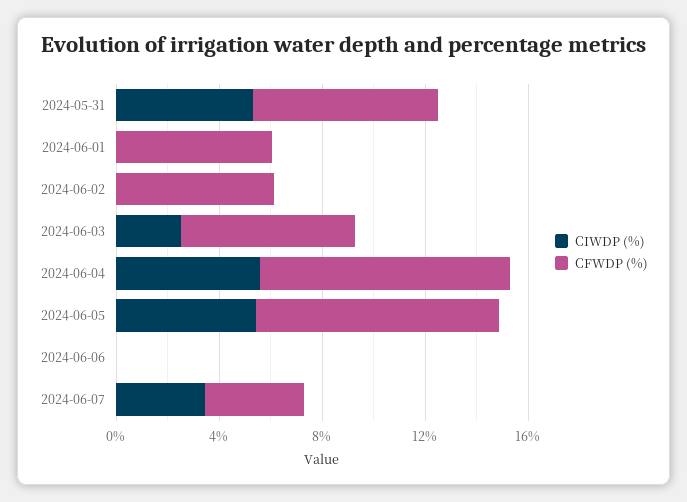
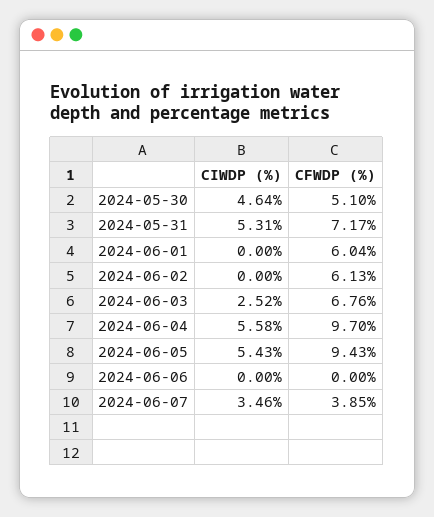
  {
    "CIWDP (%)": {
      "2024-05-31": 5.31,
      "2024-06-01": 0,
      "2024-06-02": 0,
      "2024-06-03": 2.52,
      "2024-06-04": 5.58,
      "2024-06-05": 5.43,
      "2024-06-06": 0,
-     "2024-06-07": 3.46
+     "2024-06-07": 3.46,
+     "2024-05-30": 4.64
    },
    "CFWDP (%)": {
      "2024-05-31": 7.17,
      "2024-06-01": 6.04,
      "2024-06-02": 6.13,
      "2024-06-03": 6.76,
      "2024-06-04": 9.7,
      "2024-06-05": 9.43,
      "2024-06-06": 0,
-     "2024-06-07": 3.85
+     "2024-06-07": 3.85,
+     "2024-05-30": 5.1
    }
  }

